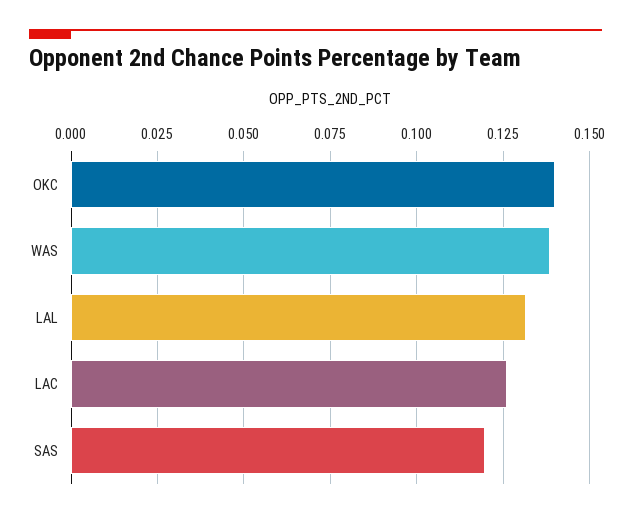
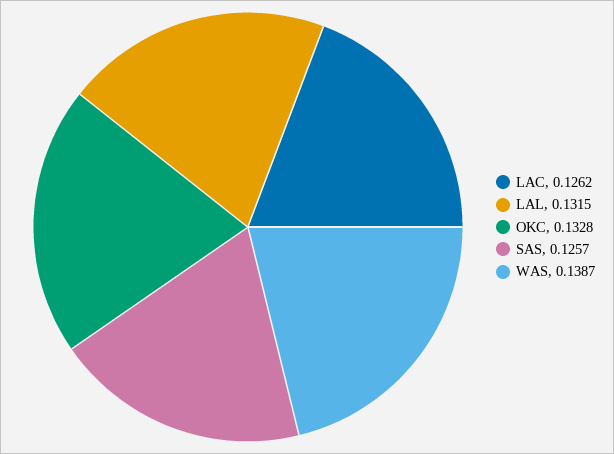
  {
-   "OKC": 0.14,
+   "OKC": 0.1328,
    "WAS": 0.1387,
    "LAL": 0.1315,
    "LAC": 0.1262,
-   "SAS": 0.12
+   "SAS": 0.1257
  }

